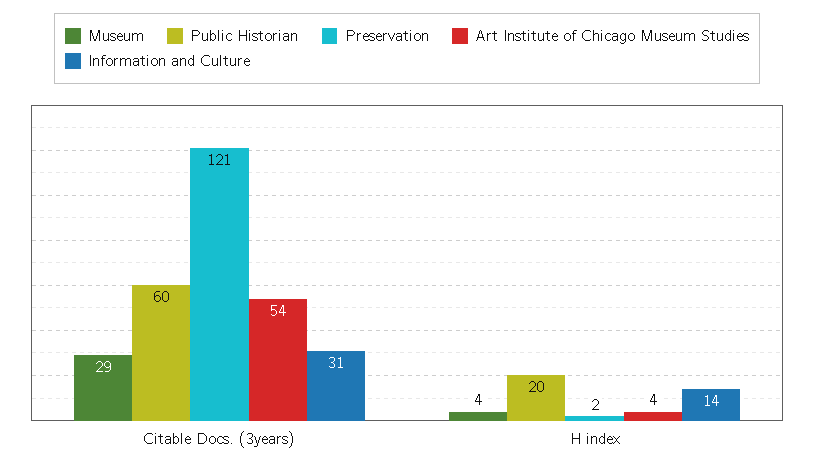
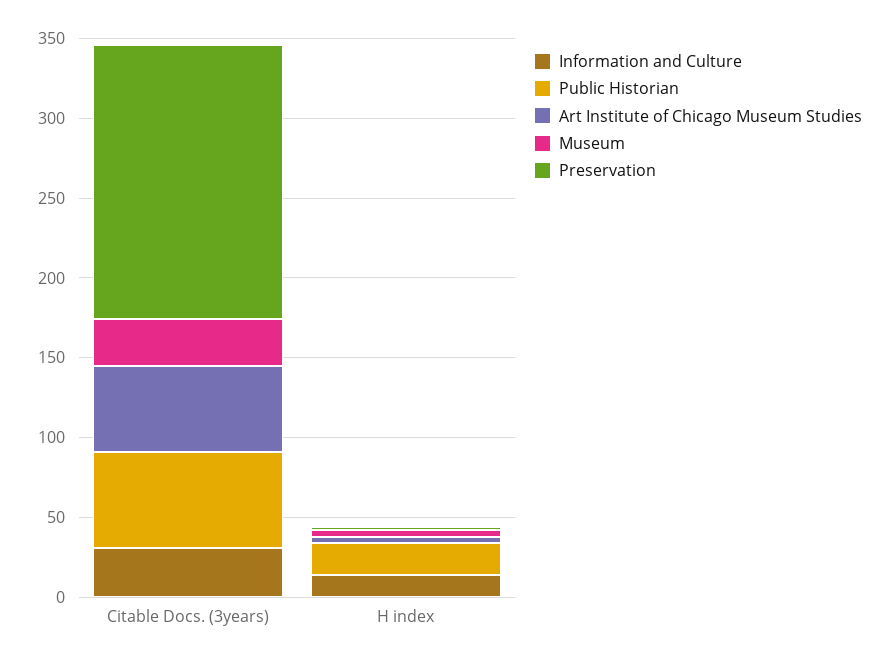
  {
    "Museum": {
      "Citable Docs. (3years)": 29,
      "H index": 4
    },
    "Public Historian": {
      "Citable Docs. (3years)": 60,
      "H index": 20
    },
    "Preservation": {
-     "Citable Docs. (3years)": 121,
+     "Citable Docs. (3years)": 170,
      "H index": 2
    },
    "Art Institute of Chicago Museum Studies": {
      "Citable Docs. (3years)": 54,
      "H index": 4
    },
    "Information and Culture": {
      "Citable Docs. (3years)": 31,
      "H index": 14
    }
  }

